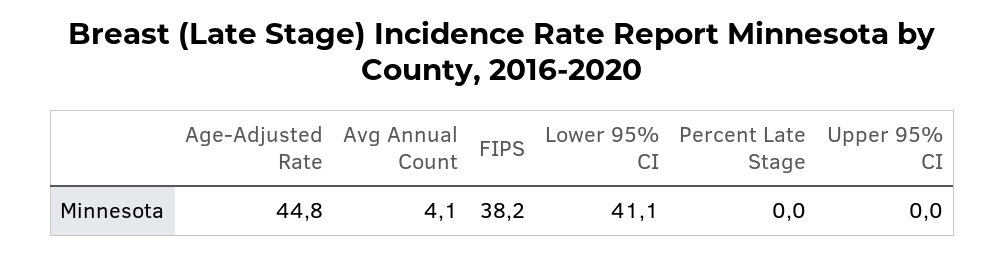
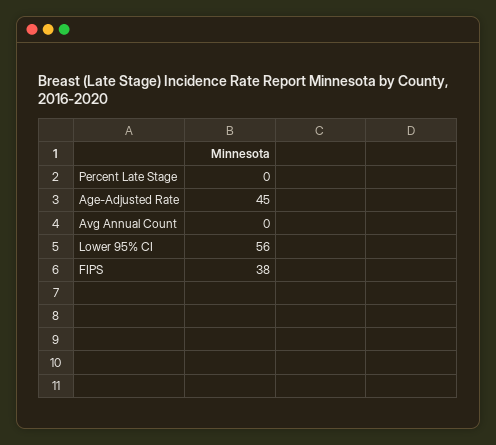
  {
    "Age-Adjusted Rate": 44.8,
-   "Avg Annual Count": 4.1,
+   "Avg Annual Count": 0,
    "FIPS": 38.2,
-   "Lower 95% CI": 41.1,
+   "Lower 95% CI": 56,
-   "Percent Late Stage": 0,
+   "Percent Late Stage": 0
-   "Upper 95% CI": 0
  }

